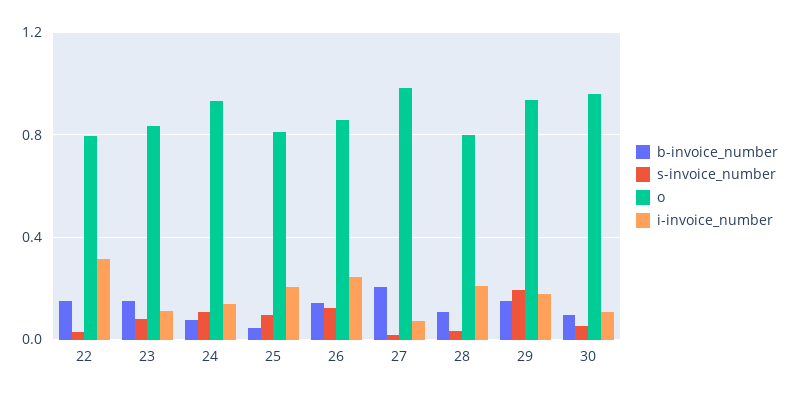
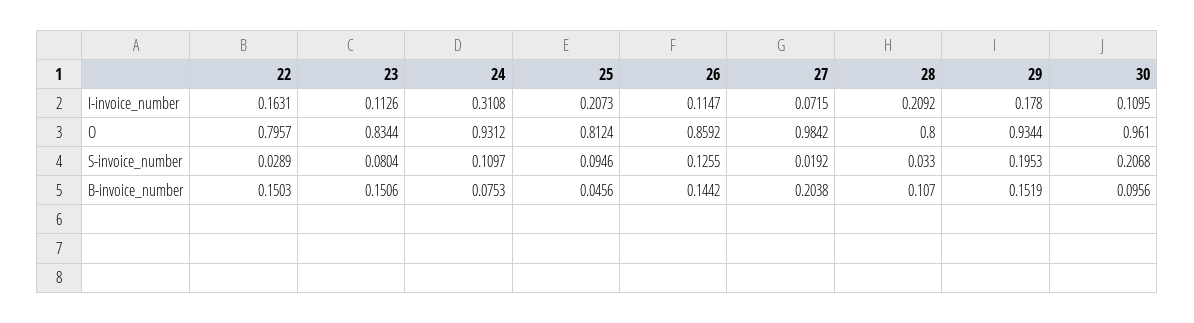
  {
    "b-invoice_number": {
      "22": 0.1503,
      "23": 0.1506,
      "24": 0.0753,
      "25": 0.0456,
      "26": 0.1442,
      "27": 0.2038,
      "28": 0.107,
      "29": 0.1519,
      "30": 0.0956
    },
    "s-invoice_number": {
      "22": 0.0289,
      "23": 0.0804,
      "24": 0.1097,
      "25": 0.0946,
      "26": 0.1255,
      "27": 0.0192,
      "28": 0.033,
      "29": 0.1953,
-     "30": 0.05
+     "30": 0.2068
    },
    "o": {
      "22": 0.7957,
      "23": 0.8344,
      "24": 0.9312,
      "25": 0.8124,
      "26": 0.8592,
      "27": 0.9842,
      "28": 0.8,
      "29": 0.9344,
      "30": 0.961
    },
    "i-invoice_number": {
-     "22": 0.3,
+     "22": 0.1631,
      "23": 0.1126,
-     "24": 0.15,
+     "24": 0.3108,
      "25": 0.2073,
-     "26": 0.25,
+     "26": 0.1147,
      "27": 0.0715,
      "28": 0.2092,
      "29": 0.178,
      "30": 0.1095
    }
  }

